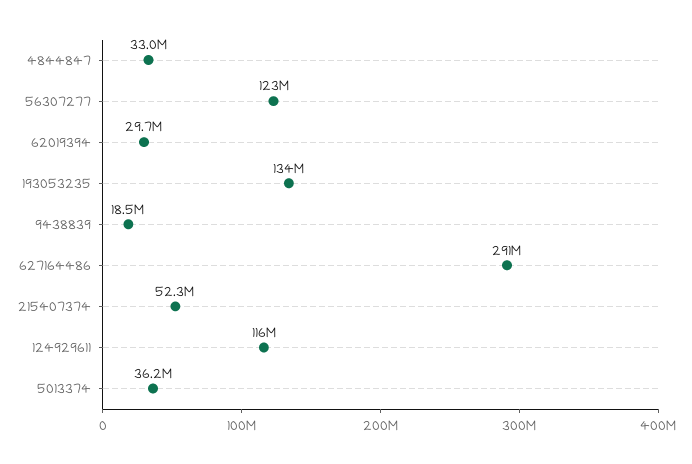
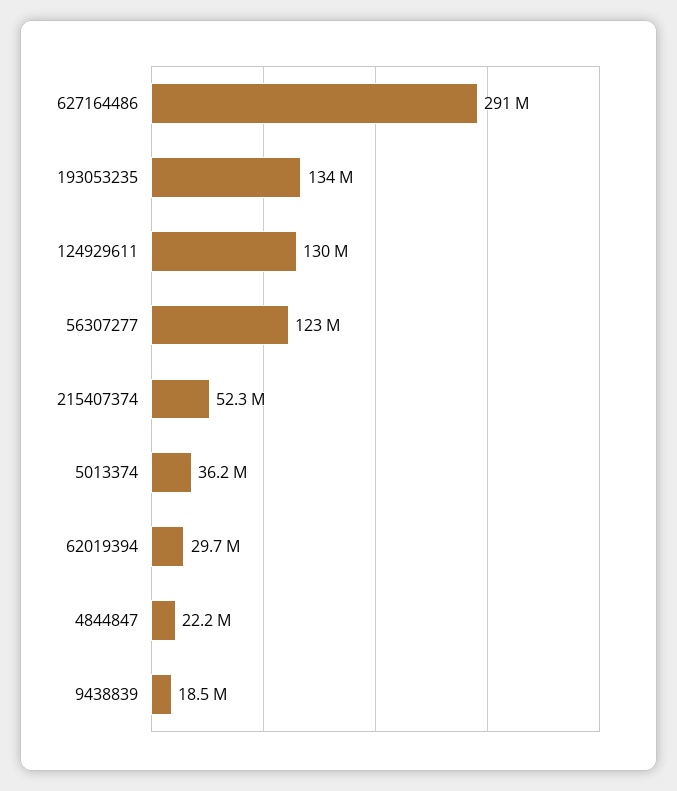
  {
-   "4844847": 33000000,
+   "4844847": 22200000,
    "56307277": 123000000,
    "62019394": 29700000,
    "193053235": 134000000,
    "9438839": 18500000,
    "627164486": 291000000,
    "215407374": 52300000,
-   "124929611": 116000000,
+   "124929611": 130000000,
    "5013374": 36200000
  }

